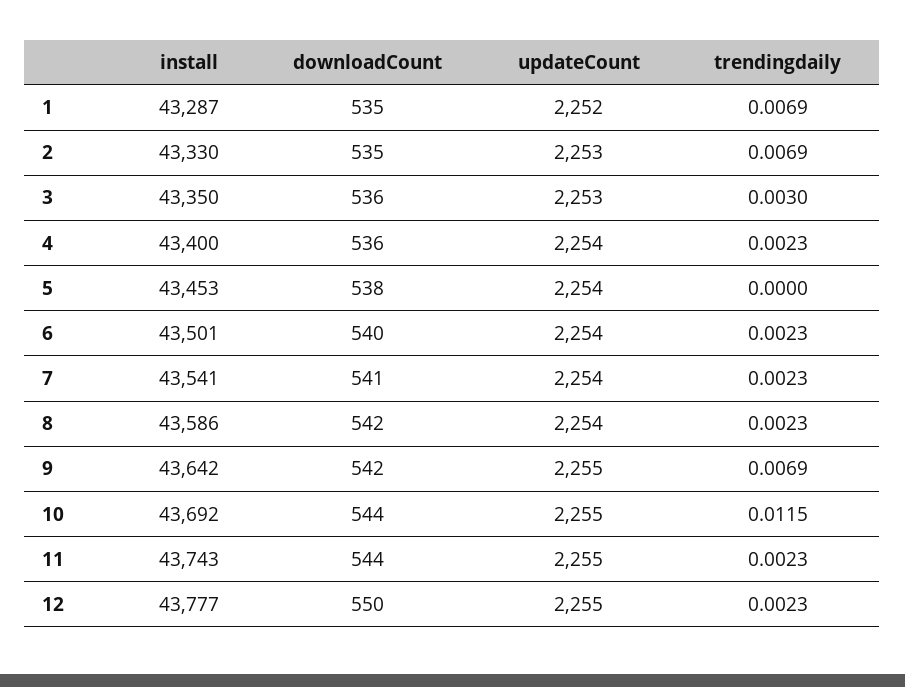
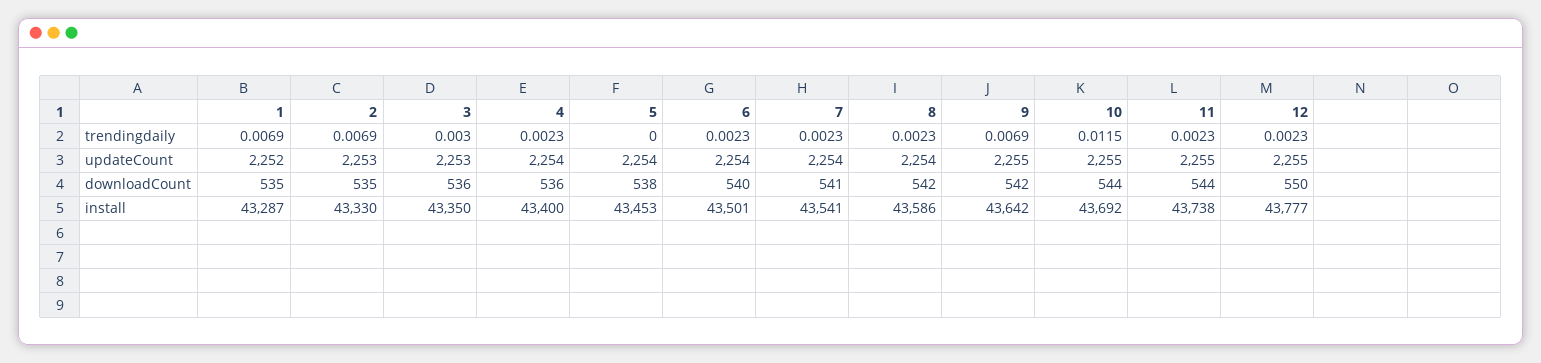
  {
    "install": {
      "1": 43287,
      "2": 43330,
      "3": 43350,
      "4": 43400,
      "5": 43453,
      "6": 43501,
      "7": 43541,
      "8": 43586,
      "9": 43642,
      "10": 43692,
-     "11": 43743,
+     "11": 43738,
      "12": 43777
    },
    "downloadCount": {
      "1": 535,
      "2": 535,
      "3": 536,
      "4": 536,
      "5": 538,
      "6": 540,
      "7": 541,
      "8": 542,
      "9": 542,
      "10": 544,
      "11": 544,
      "12": 550
    },
    "updateCount": {
      "1": 2252,
      "2": 2253,
      "3": 2253,
      "4": 2254,
      "5": 2254,
      "6": 2254,
      "7": 2254,
      "8": 2254,
      "9": 2255,
      "10": 2255,
      "11": 2255,
      "12": 2255
    },
    "trendingdaily": {
      "1": 0.0069,
      "2": 0.0069,
      "3": 0.003,
      "4": 0.0023,
      "5": 0,
      "6": 0.0023,
      "7": 0.0023,
      "8": 0.0023,
      "9": 0.0069,
      "10": 0.0115,
      "11": 0.0023,
      "12": 0.0023
    }
  }

